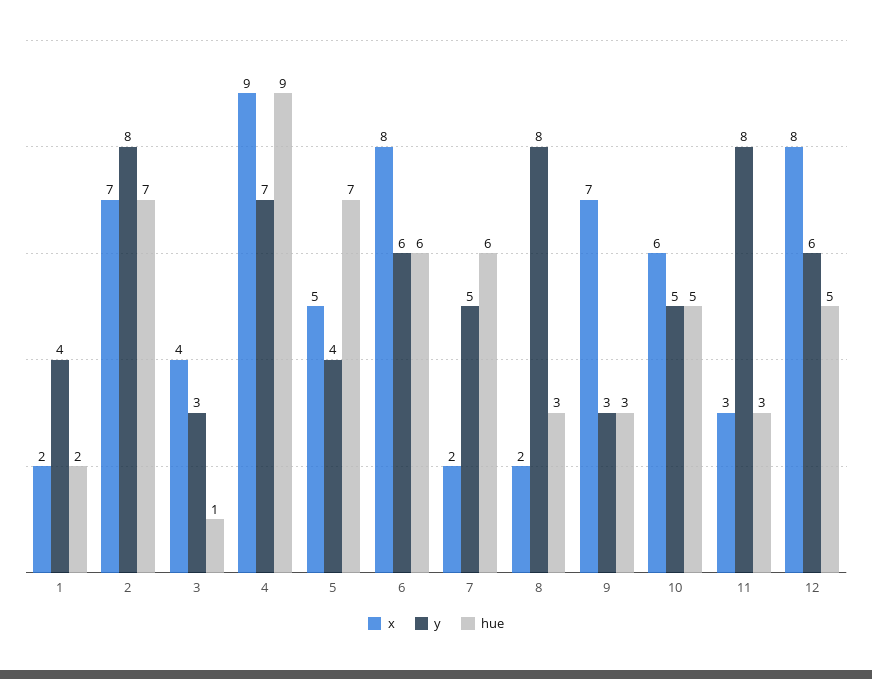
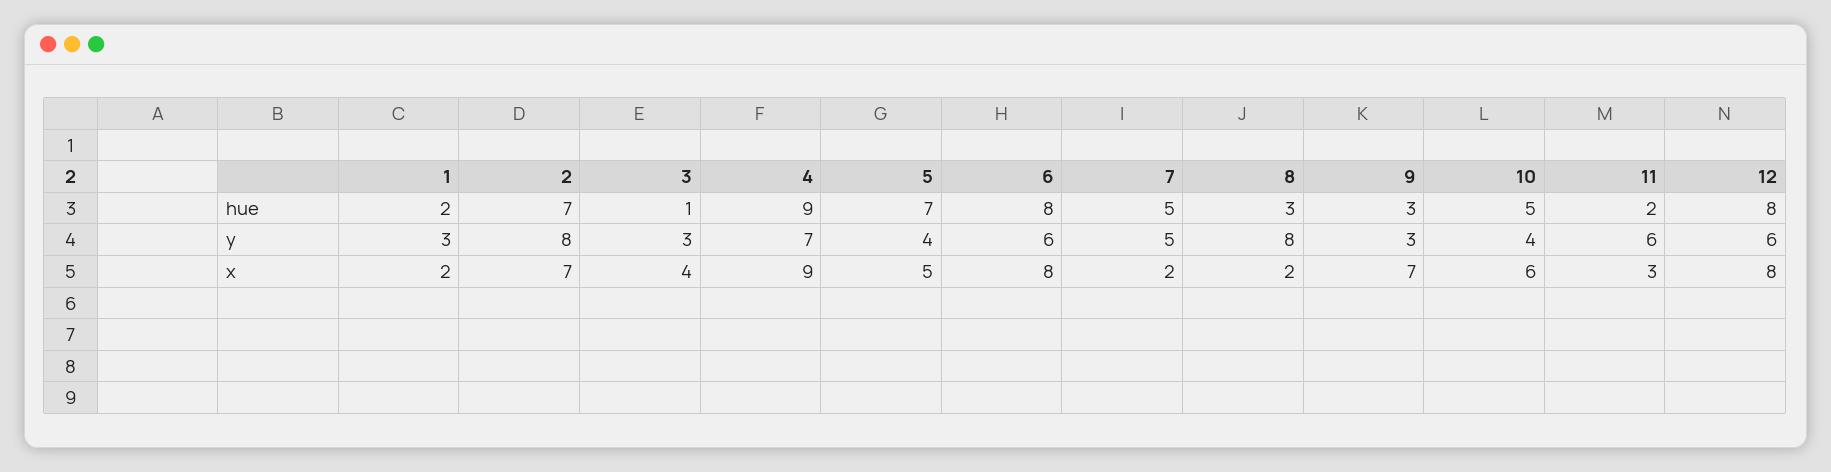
  {
    "x": {
      "1": 2,
      "2": 7,
      "3": 4,
      "4": 9,
      "5": 5,
      "6": 8,
      "7": 2,
      "8": 2,
      "9": 7,
      "10": 6,
      "11": 3,
      "12": 8
    },
    "y": {
-     "1": 4,
+     "1": 3,
      "2": 8,
      "3": 3,
      "4": 7,
      "5": 4,
      "6": 6,
      "7": 5,
      "8": 8,
      "9": 3,
-     "10": 5,
+     "10": 4,
-     "11": 8,
+     "11": 6,
      "12": 6
    },
    "hue": {
      "1": 2,
      "2": 7,
      "3": 1,
      "4": 9,
      "5": 7,
-     "6": 6,
+     "6": 8,
-     "7": 6,
+     "7": 5,
      "8": 3,
      "9": 3,
      "10": 5,
-     "11": 3,
+     "11": 2,
-     "12": 5
+     "12": 8
    }
  }

